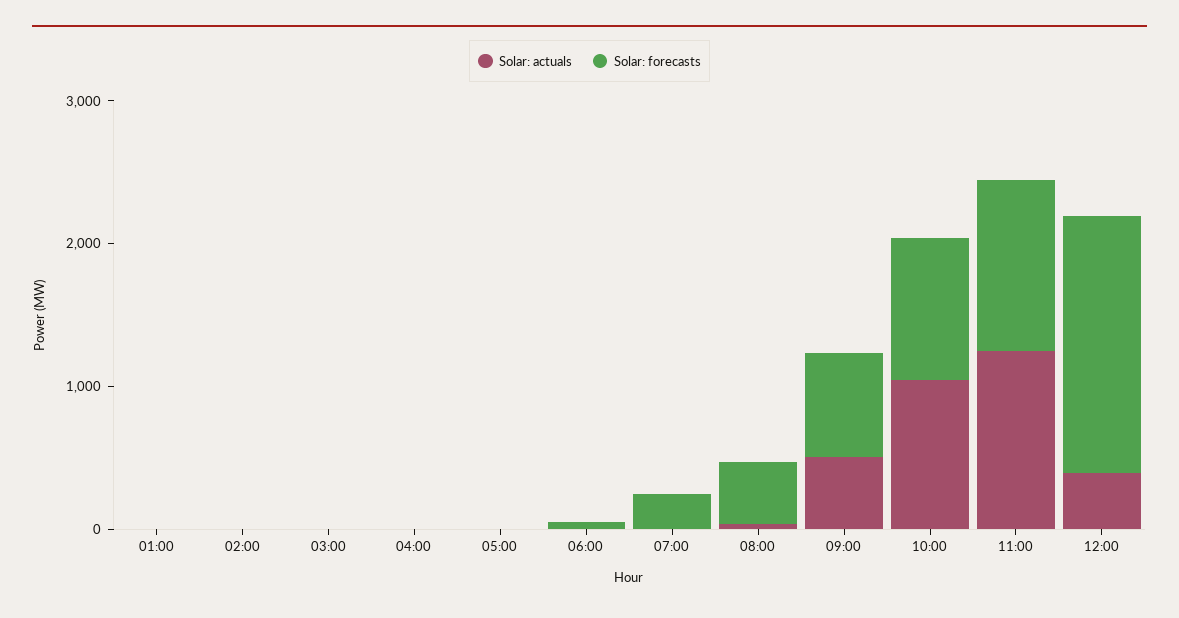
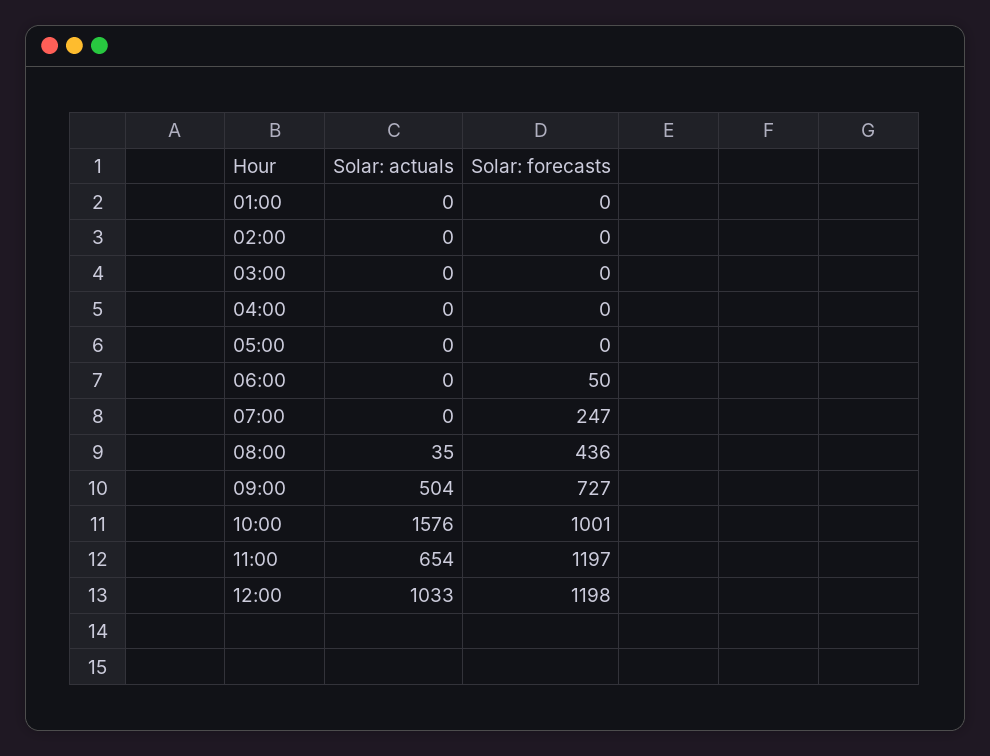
  {
    "Solar: actuals": {
      "01:00": 0,
      "02:00": 0,
      "03:00": 0,
      "04:00": 0,
      "05:00": 0,
      "06:00": 0,
      "07:00": 0,
      "08:00": 35,
      "09:00": 504,
-     "10:00": 1000,
+     "10:00": 1576,
-     "11:00": 1200,
+     "11:00": 654,
-     "12:00": 400
+     "12:00": 1033
    },
    "Solar: forecasts": {
      "01:00": 0,
      "02:00": 0,
      "03:00": 0,
      "04:00": 0,
      "05:00": 0,
      "06:00": 50,
      "07:00": 247,
      "08:00": 436,
      "09:00": 727,
      "10:00": 1001,
      "11:00": 1197,
-     "12:00": 1800
+     "12:00": 1198
    }
  }

